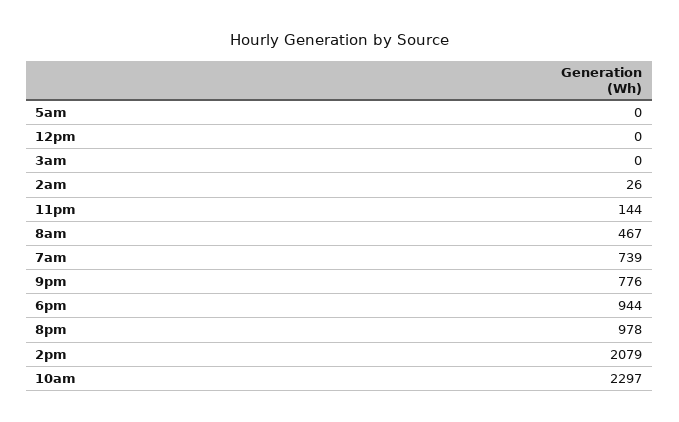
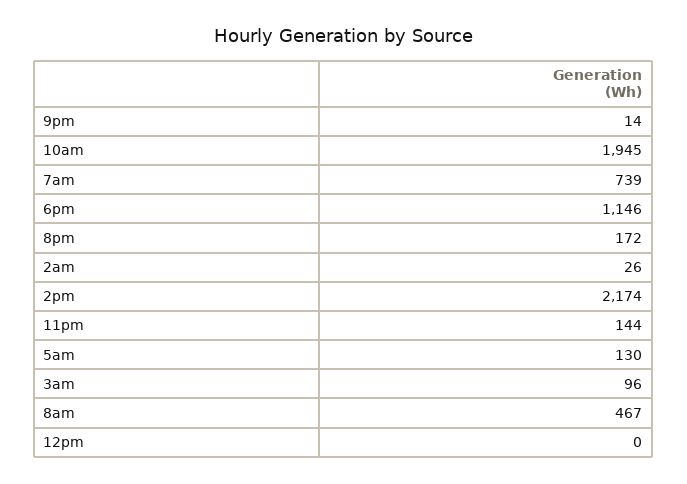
  {
-   "5am": 0,
+   "5am": 130,
    "12pm": 0,
-   "3am": 0,
+   "3am": 96,
    "2am": 26,
    "11pm": 144,
    "8am": 467,
    "7am": 739,
-   "9pm": 776,
+   "9pm": 14,
-   "6pm": 944,
+   "6pm": 1146,
-   "8pm": 978,
+   "8pm": 172,
-   "2pm": 2079,
+   "2pm": 2174,
-   "10am": 2297
+   "10am": 1945
  }

